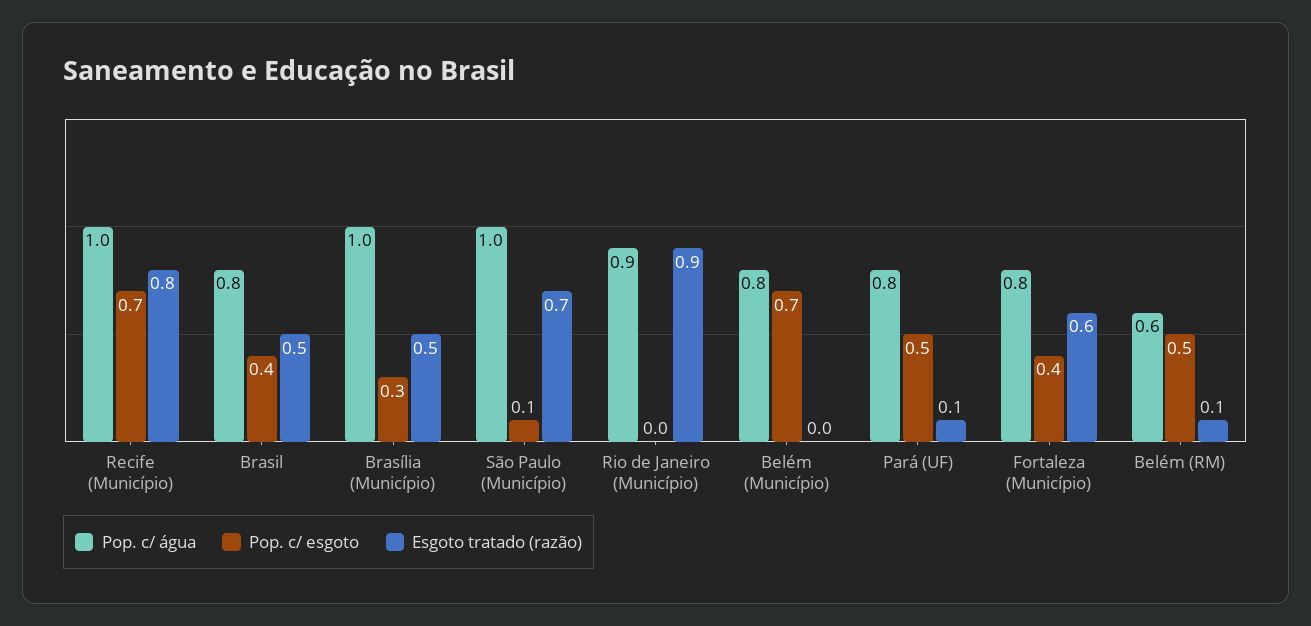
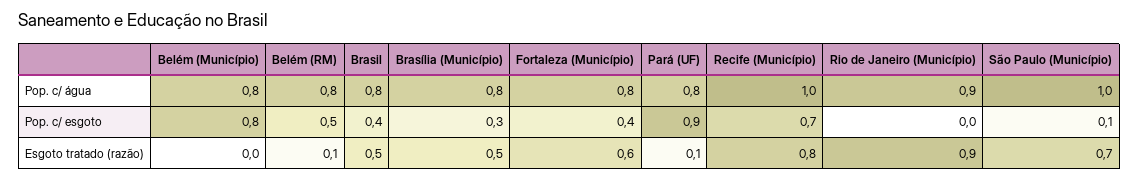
  {
    "Pop. c/ água": {
      "Recife (Município)": 1,
      "Brasil": 0.8,
-     "Brasília (Município)": 1,
+     "Brasília (Município)": 0.8,
      "São Paulo (Município)": 1,
      "Rio de Janeiro (Município)": 0.9,
      "Belém (Município)": 0.8,
      "Pará (UF)": 0.8,
      "Fortaleza (Município)": 0.8,
-     "Belém (RM)": 0.6
+     "Belém (RM)": 0.8
    },
    "Pop. c/ esgoto": {
      "Recife (Município)": 0.7,
      "Brasil": 0.4,
      "Brasília (Município)": 0.3,
      "São Paulo (Município)": 0.1,
      "Rio de Janeiro (Município)": 0,
-     "Belém (Município)": 0.7,
+     "Belém (Município)": 0.8,
-     "Pará (UF)": 0.5,
+     "Pará (UF)": 0.9,
      "Fortaleza (Município)": 0.4,
      "Belém (RM)": 0.5
    },
    "Esgoto tratado (razão)": {
      "Recife (Município)": 0.8,
      "Brasil": 0.5,
      "Brasília (Município)": 0.5,
      "São Paulo (Município)": 0.7,
      "Rio de Janeiro (Município)": 0.9,
      "Belém (Município)": 0,
      "Pará (UF)": 0.1,
      "Fortaleza (Município)": 0.6,
      "Belém (RM)": 0.1
    }
  }

